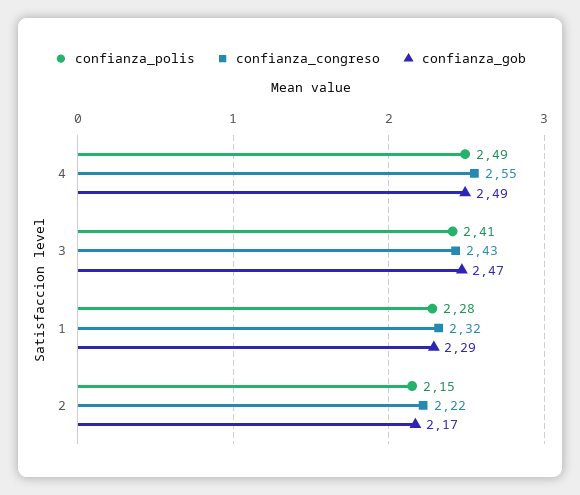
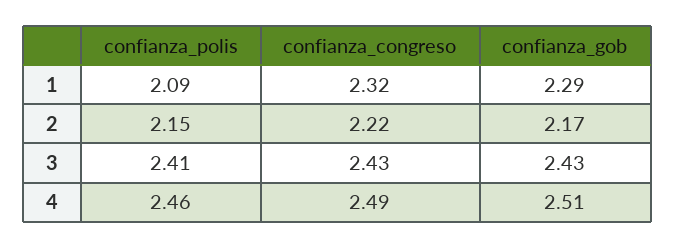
  {
    "confianza_polis": {
-     "4": 2.49,
+     "4": 2.46,
      "3": 2.41,
-     "1": 2.28,
+     "1": 2.09,
      "2": 2.15
    },
    "confianza_congreso": {
-     "4": 2.55,
+     "4": 2.49,
      "3": 2.43,
      "1": 2.32,
      "2": 2.22
    },
    "confianza_gob": {
-     "4": 2.49,
+     "4": 2.51,
-     "3": 2.47,
+     "3": 2.43,
      "1": 2.29,
      "2": 2.17
    }
  }

